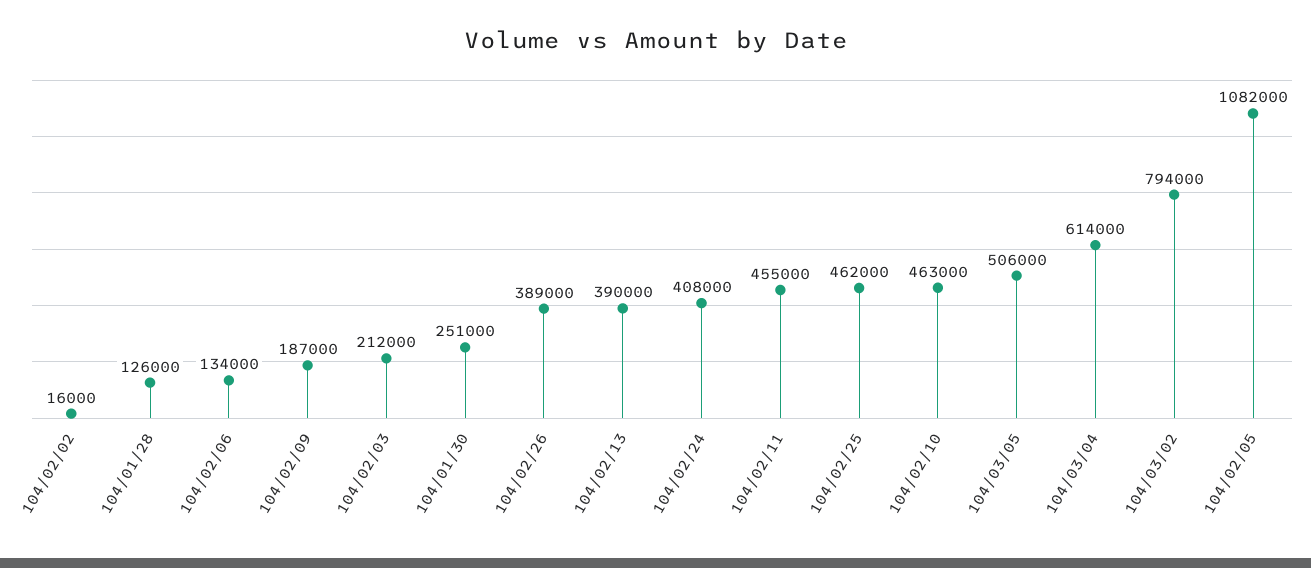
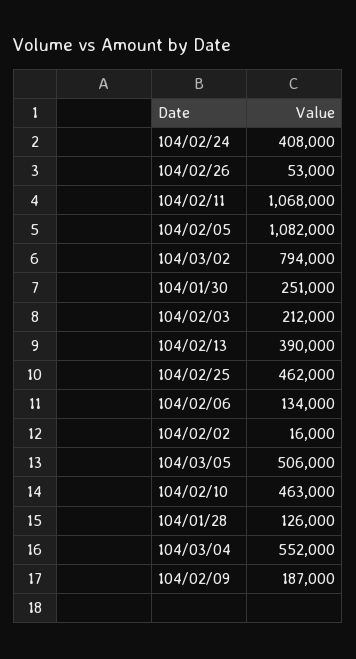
  {
    "104/02/02": 16000,
    "104/01/28": 126000,
    "104/02/06": 134000,
    "104/02/09": 187000,
    "104/02/03": 212000,
    "104/01/30": 251000,
-   "104/02/26": 389000,
+   "104/02/26": 53000,
    "104/02/13": 390000,
    "104/02/24": 408000,
-   "104/02/11": 455000,
+   "104/02/11": 1068000,
    "104/02/25": 462000,
    "104/02/10": 463000,
    "104/03/05": 506000,
-   "104/03/04": 614000,
+   "104/03/04": 552000,
    "104/03/02": 794000,
    "104/02/05": 1082000
  }

